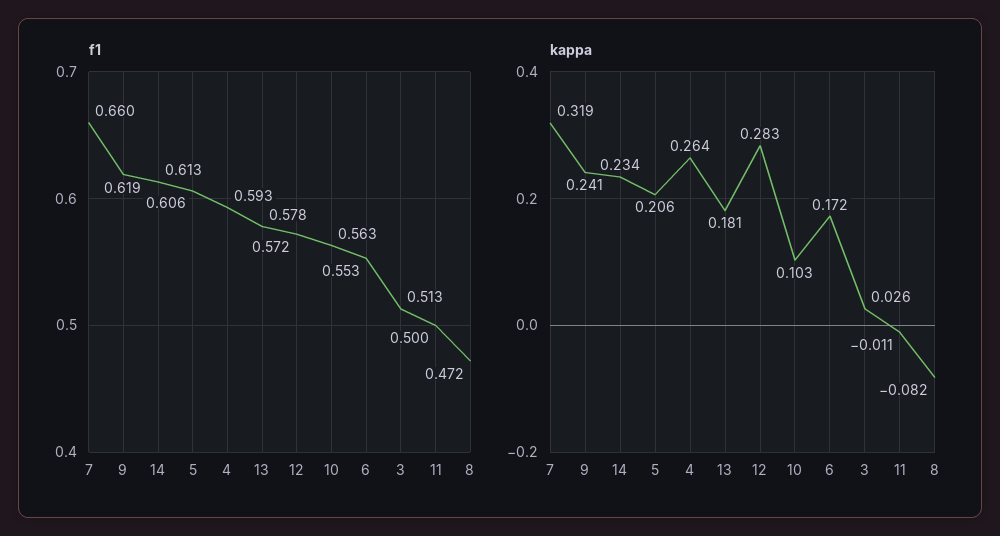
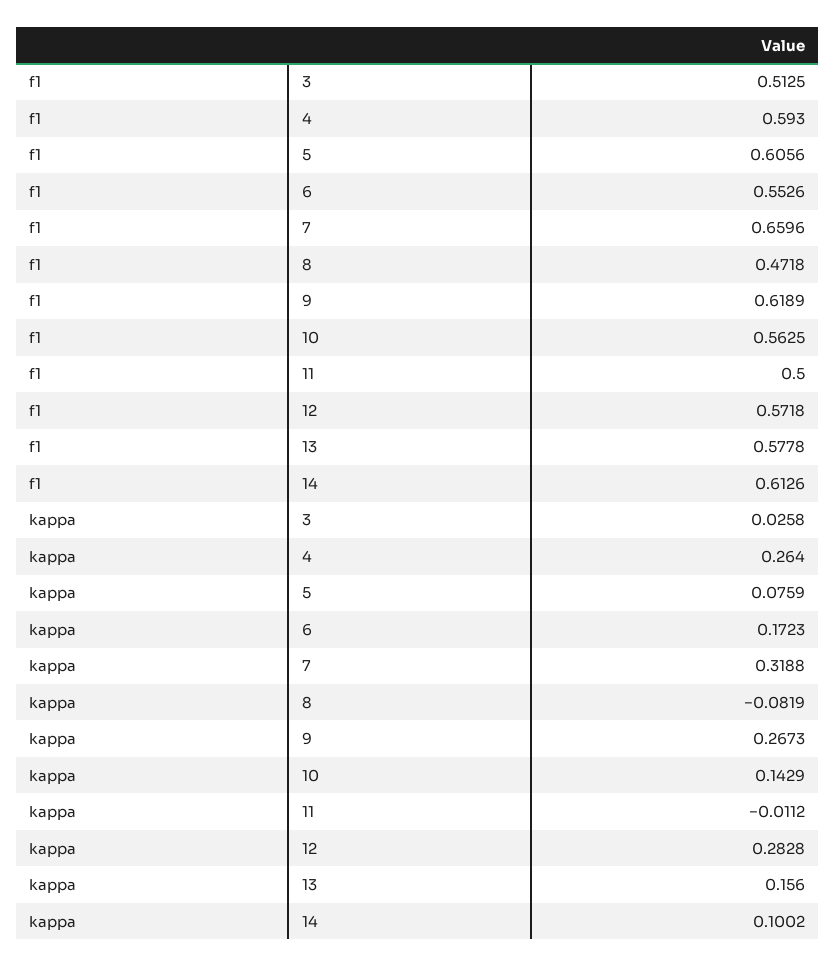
  {
    "f1": {
      "7": 0.6596,
      "9": 0.6189,
      "14": 0.6126,
      "5": 0.6056,
      "4": 0.593,
      "13": 0.5778,
      "12": 0.5718,
      "10": 0.5625,
      "6": 0.5526,
      "3": 0.5125,
      "11": 0.5,
      "8": 0.4718
    },
    "kappa": {
      "7": 0.3188,
-     "9": 0.241,
+     "9": 0.2673,
-     "14": 0.234,
+     "14": 0.1002,
-     "5": 0.206,
+     "5": 0.0759,
      "4": 0.264,
-     "13": 0.181,
+     "13": 0.156,
      "12": 0.2828,
-     "10": 0.103,
+     "10": 0.1429,
      "6": 0.1723,
      "3": 0.0258,
      "11": -0.0112,
      "8": -0.0819
    }
  }

